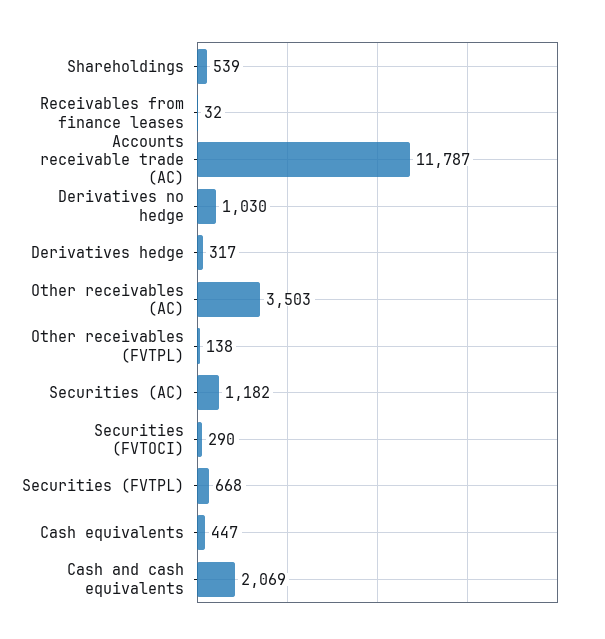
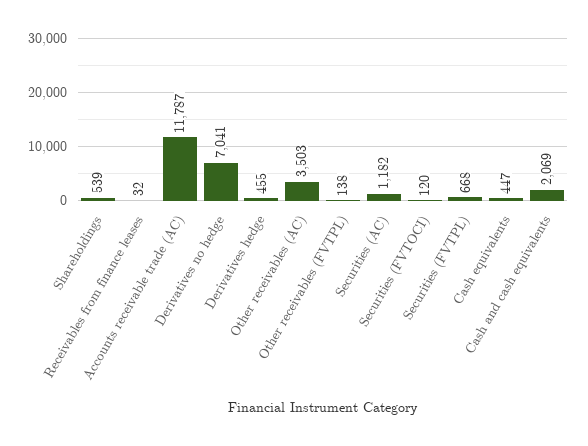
  {
    "Shareholdings": 539,
    "Receivables from finance leases": 32,
    "Accounts receivable trade (AC)": 11787,
-   "Derivatives no hedge": 1030,
+   "Derivatives no hedge": 7041,
-   "Derivatives hedge": 317,
+   "Derivatives hedge": 455,
    "Other receivables (AC)": 3503,
    "Other receivables (FVTPL)": 138,
    "Securities (AC)": 1182,
-   "Securities (FVTOCI)": 290,
+   "Securities (FVTOCI)": 120,
    "Securities (FVTPL)": 668,
    "Cash equivalents": 447,
    "Cash and cash equivalents": 2069
  }

